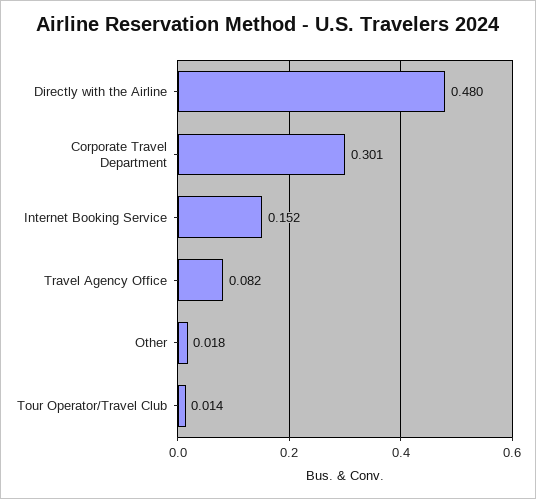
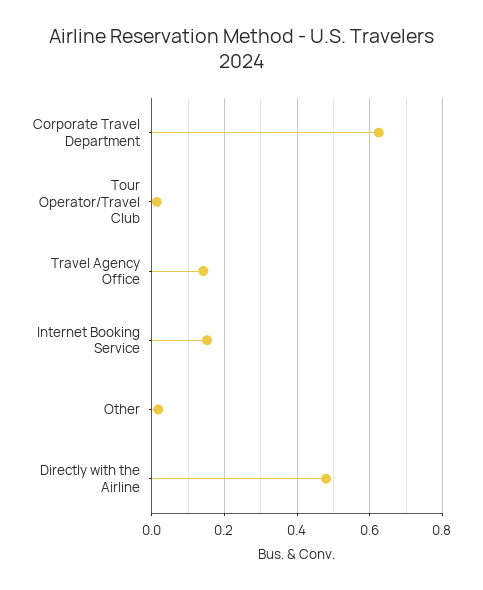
  {
    "Directly with the Airline": 0.48,
-   "Corporate Travel Department": 0.301,
+   "Corporate Travel Department": 0.62,
    "Internet Booking Service": 0.152,
-   "Travel Agency Office": 0.082,
+   "Travel Agency Office": 0.14,
    "Other": 0.018,
    "Tour Operator/Travel Club": 0.014
  }

